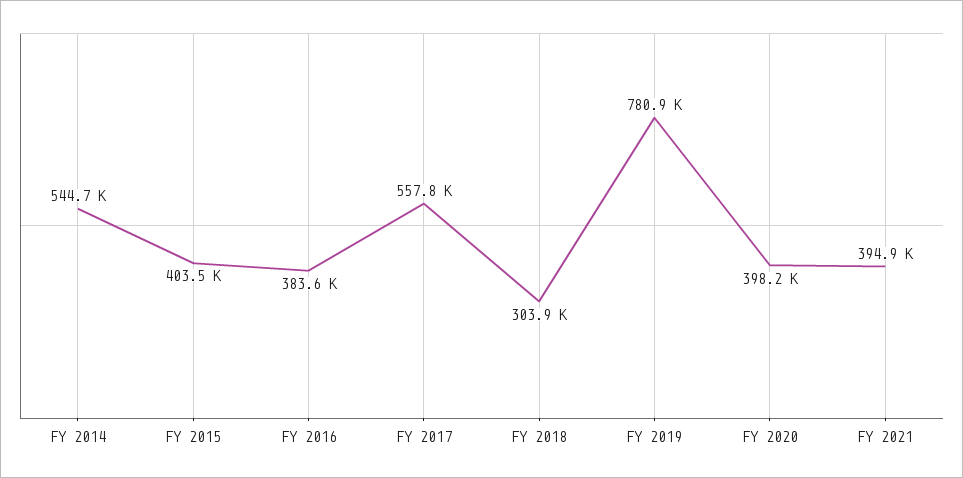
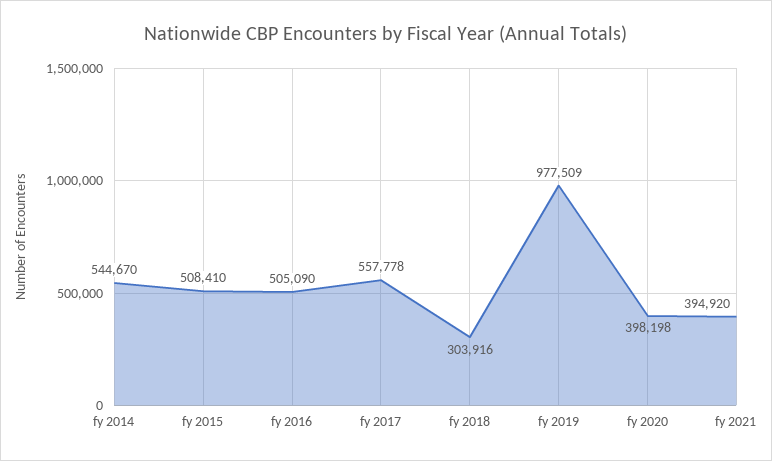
  {
    "FY 2014": 544670,
-   "FY 2015": 403500,
+   "FY 2015": 508410,
-   "FY 2016": 383600,
+   "FY 2016": 505090,
    "FY 2017": 557778,
    "FY 2018": 303916,
-   "FY 2019": 780900,
+   "FY 2019": 977509,
    "FY 2020": 398198,
    "FY 2021": 394920
  }

